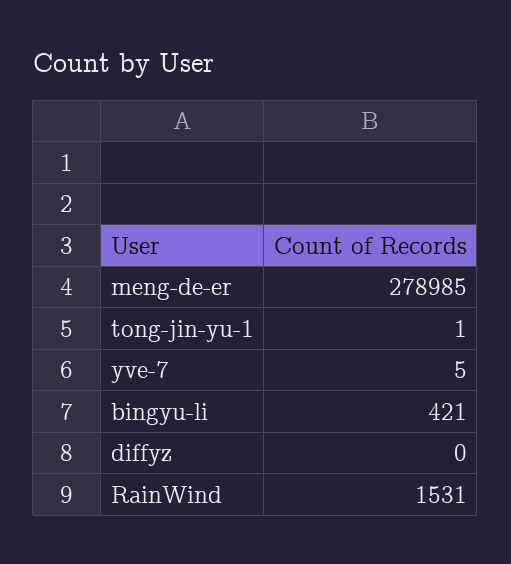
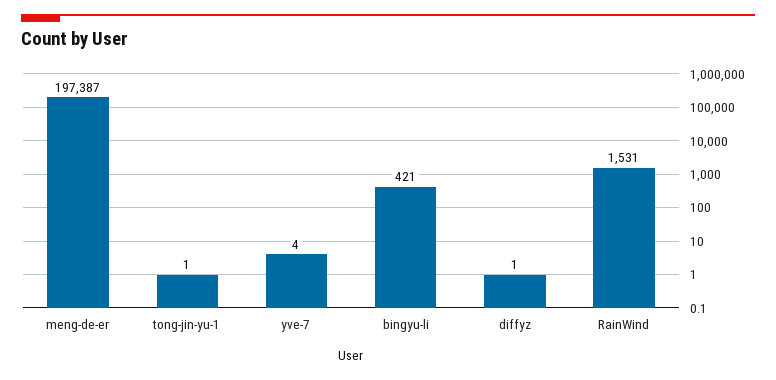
  {
-   "meng-de-er": 278985,
+   "meng-de-er": 197387,
    "tong-jin-yu-1": 1,
-   "yve-7": 5,
+   "yve-7": 4,
    "bingyu-li": 421,
-   "diffyz": 0,
+   "diffyz": 1,
    "RainWind": 1531
  }

